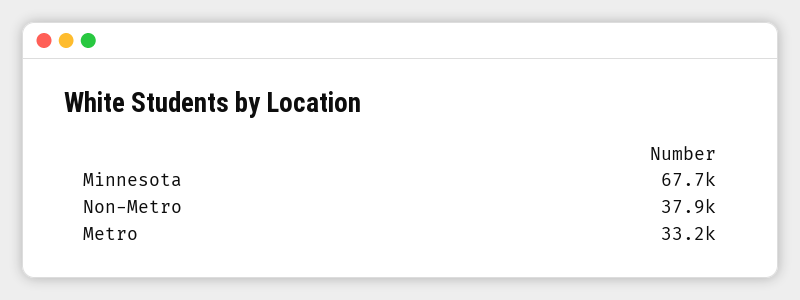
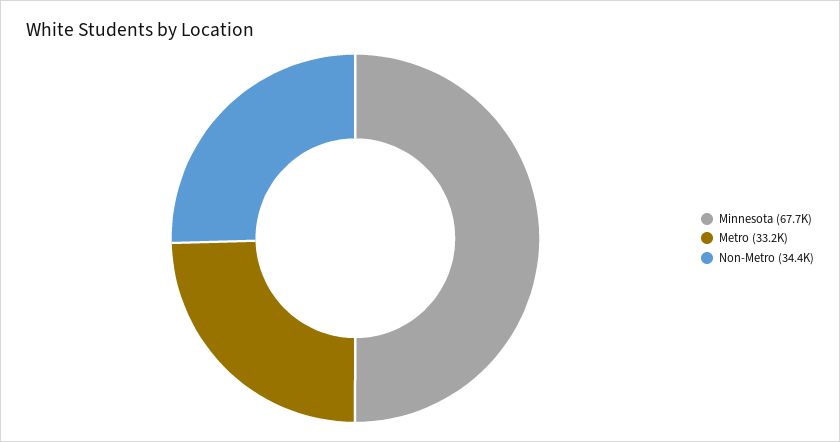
  {
    "Minnesota": 67700,
-   "Non-Metro": 37900,
+   "Non-Metro": 34400,
    "Metro": 33200
  }

